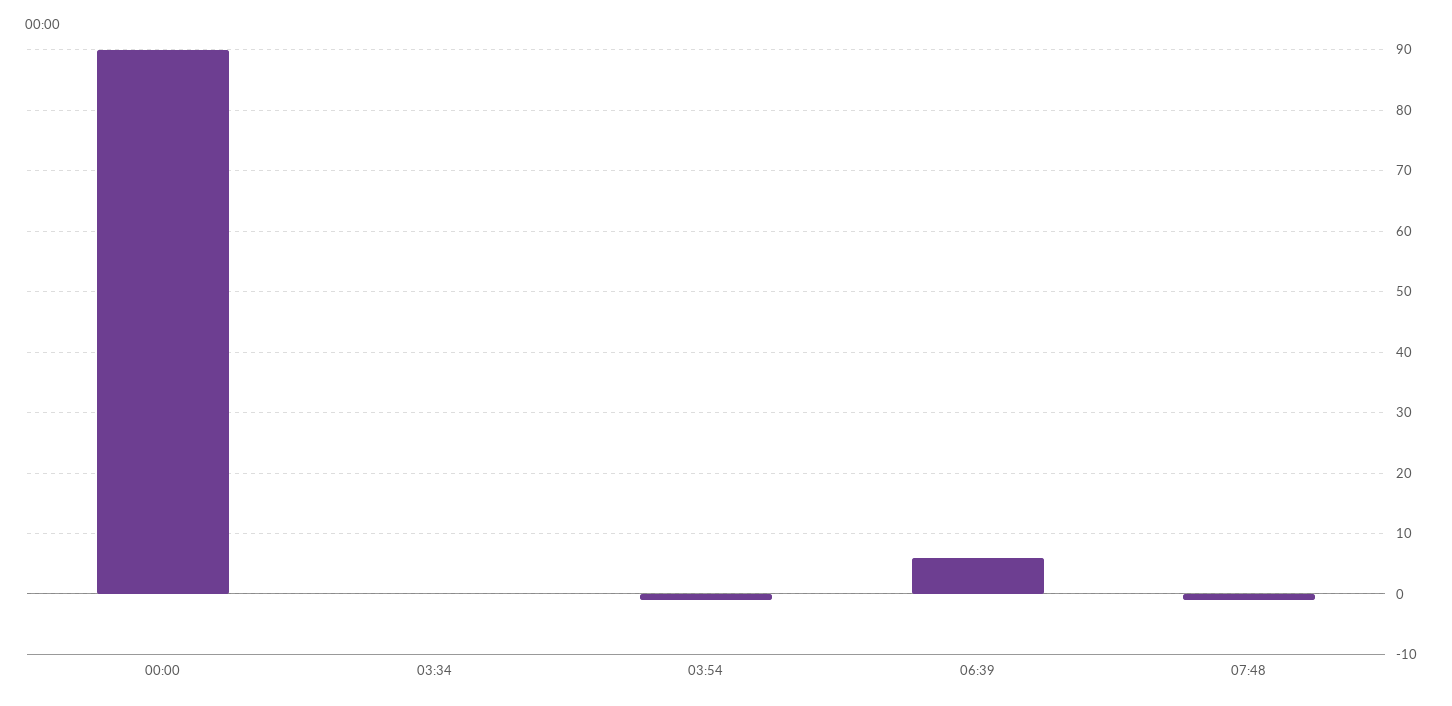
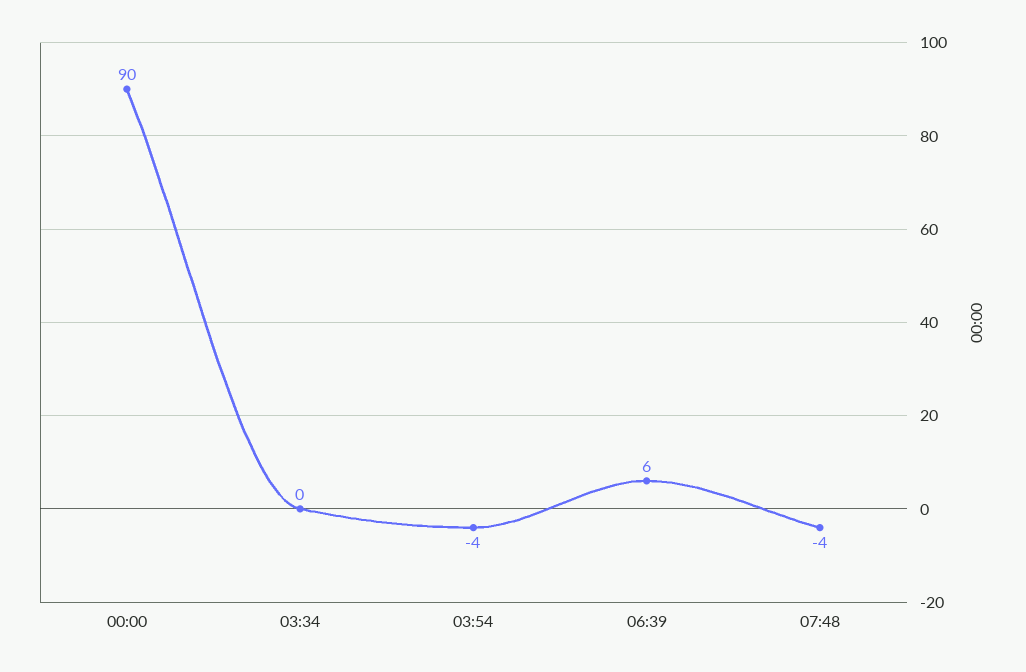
  {
    "00:00": 90,
    "03:34": 0,
-   "03:54": -1,
+   "03:54": -4,
    "06:39": 6,
-   "07:48": -1
+   "07:48": -4
  }

